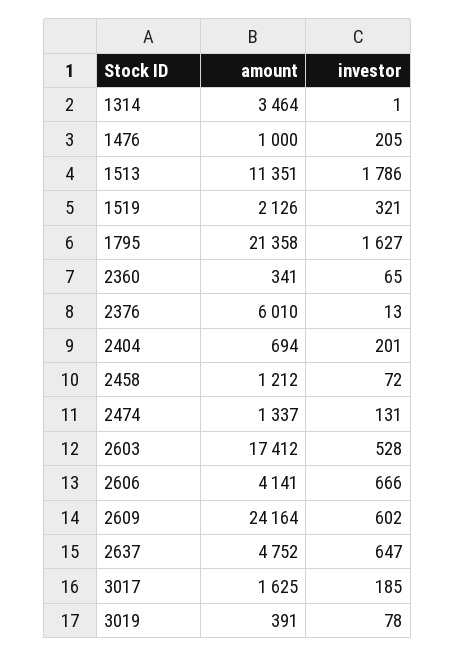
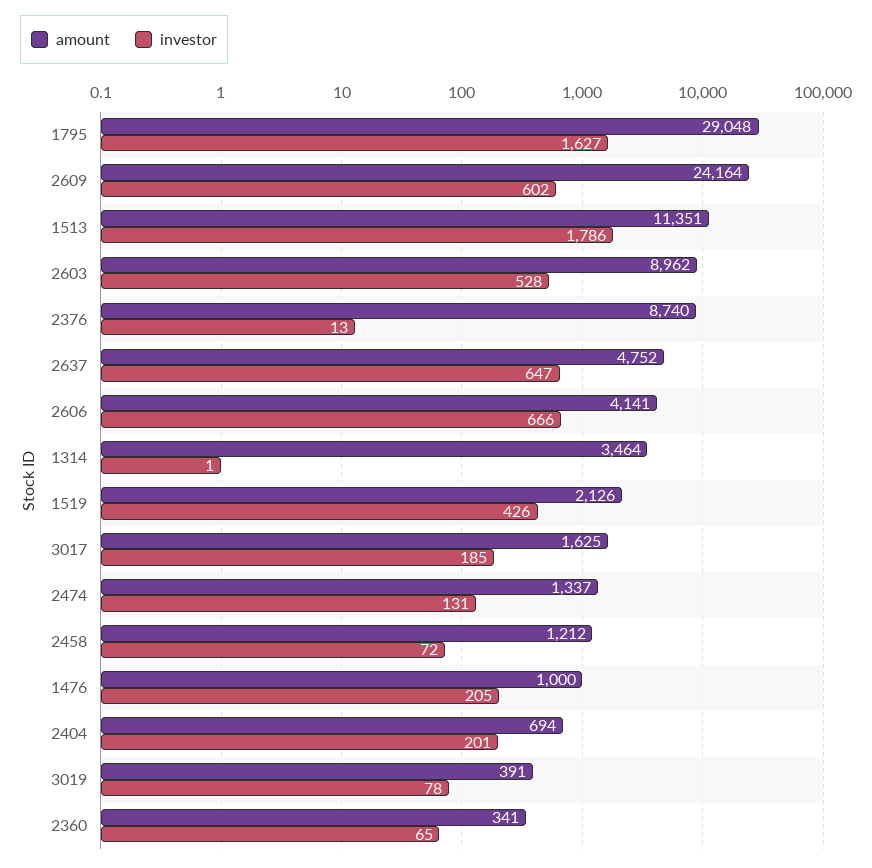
  {
    "amount": {
      "1314": 3464,
      "1476": 1000,
      "1513": 11351,
      "1519": 2126,
-     "1795": 21358,
+     "1795": 29048,
      "2360": 341,
-     "2376": 6010,
+     "2376": 8740,
      "2404": 694,
      "2458": 1212,
      "2474": 1337,
-     "2603": 17412,
+     "2603": 8962,
      "2606": 4141,
      "2609": 24164,
      "2637": 4752,
      "3017": 1625,
      "3019": 391
    },
    "investor": {
      "1314": 1,
      "1476": 205,
      "1513": 1786,
-     "1519": 321,
+     "1519": 426,
      "1795": 1627,
      "2360": 65,
      "2376": 13,
      "2404": 201,
      "2458": 72,
      "2474": 131,
      "2603": 528,
      "2606": 666,
      "2609": 602,
      "2637": 647,
      "3017": 185,
      "3019": 78
    }
  }

